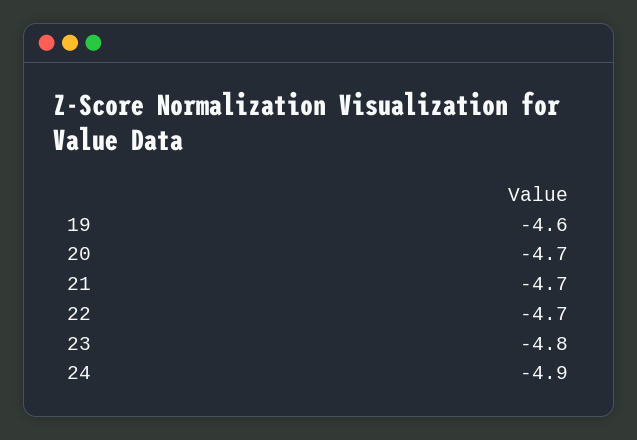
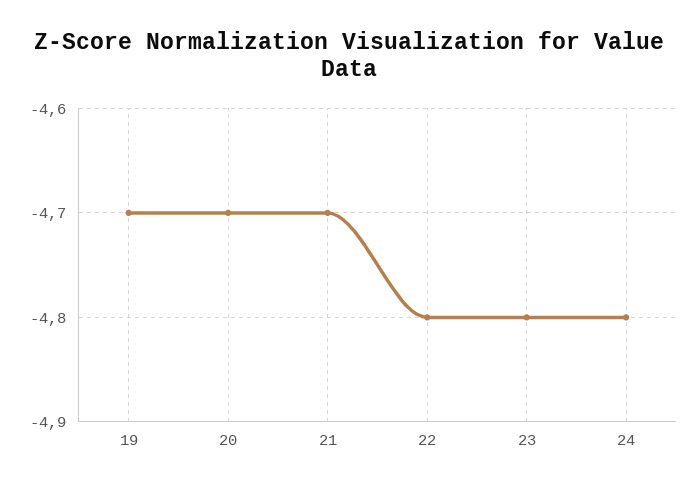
  {
-   "19": -4.6,
+   "19": -4.7,
    "20": -4.7,
    "21": -4.7,
-   "22": -4.7,
+   "22": -4.8,
    "23": -4.8,
-   "24": -4.9
+   "24": -4.8
  }

